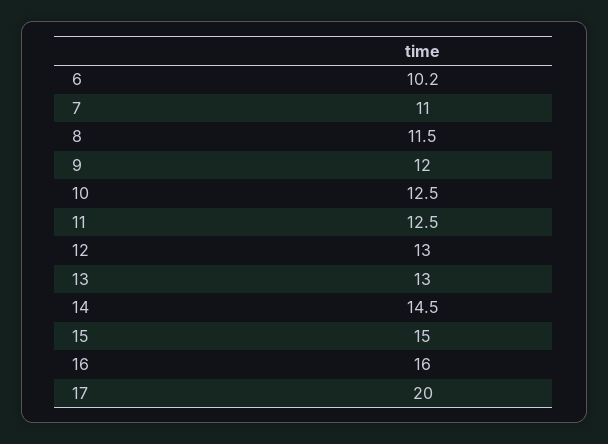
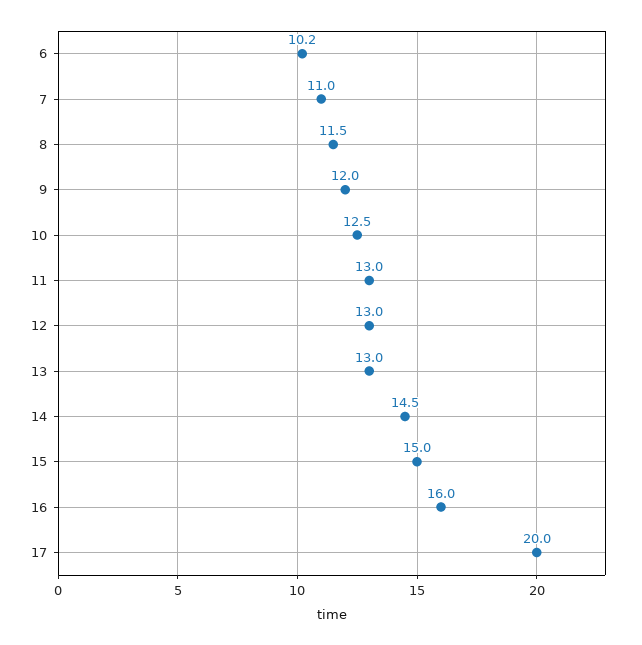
  {
    "6": 10.2,
    "7": 11,
    "8": 11.5,
    "9": 12,
    "10": 12.5,
-   "11": 12.5,
+   "11": 13,
    "12": 13,
    "13": 13,
    "14": 14.5,
    "15": 15,
    "16": 16,
    "17": 20
  }

